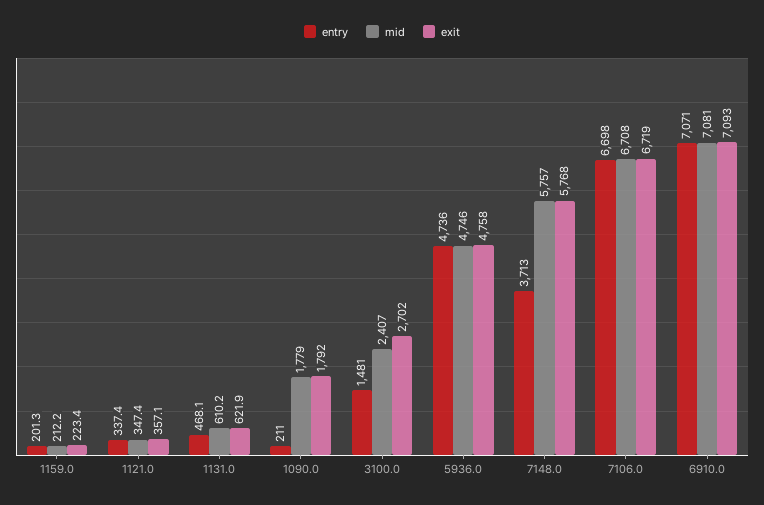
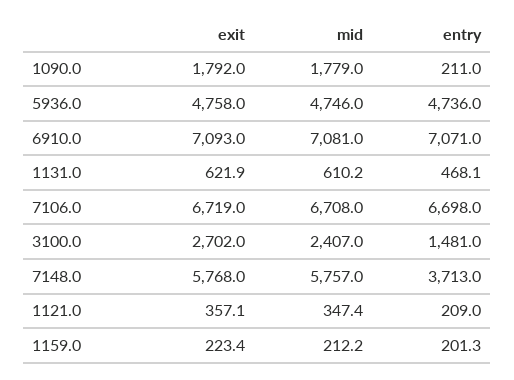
  {
    "entry": {
      "1159.0": 201.3,
-     "1121.0": 337.4,
+     "1121.0": 209,
      "1131.0": 468.1,
      "1090.0": 211,
      "3100.0": 1481,
      "5936.0": 4736,
      "7148.0": 3713,
      "7106.0": 6698,
      "6910.0": 7071
    },
    "mid": {
      "1159.0": 212.2,
      "1121.0": 347.4,
      "1131.0": 610.2,
      "1090.0": 1779,
      "3100.0": 2407,
      "5936.0": 4746,
      "7148.0": 5757,
      "7106.0": 6708,
      "6910.0": 7081
    },
    "exit": {
      "1159.0": 223.4,
      "1121.0": 357.1,
      "1131.0": 621.9,
      "1090.0": 1792,
      "3100.0": 2702,
      "5936.0": 4758,
      "7148.0": 5768,
      "7106.0": 6719,
      "6910.0": 7093
    }
  }

